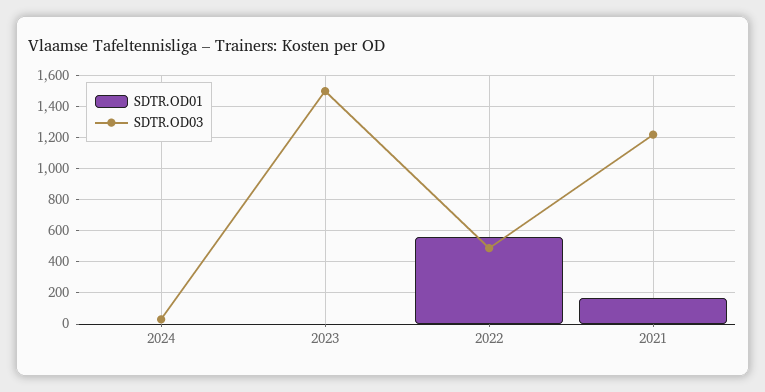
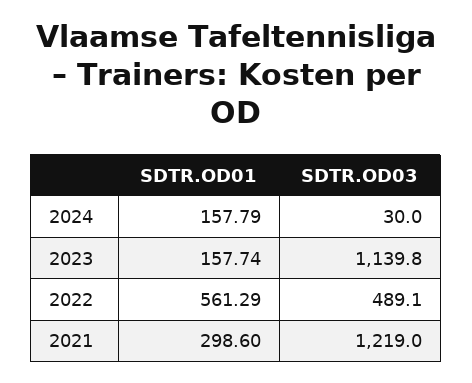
  {
    "SDTR.OD01": {
-     "2024": 0,
+     "2024": 157.79,
-     "2023": 0,
+     "2023": 157.74,
      "2022": 561.29,
-     "2021": 150
+     "2021": 298.6
    },
    "SDTR.OD03": {
      "2024": 30,
-     "2023": 1500,
+     "2023": 1139.8,
      "2022": 489.1,
      "2021": 1219
    }
  }

